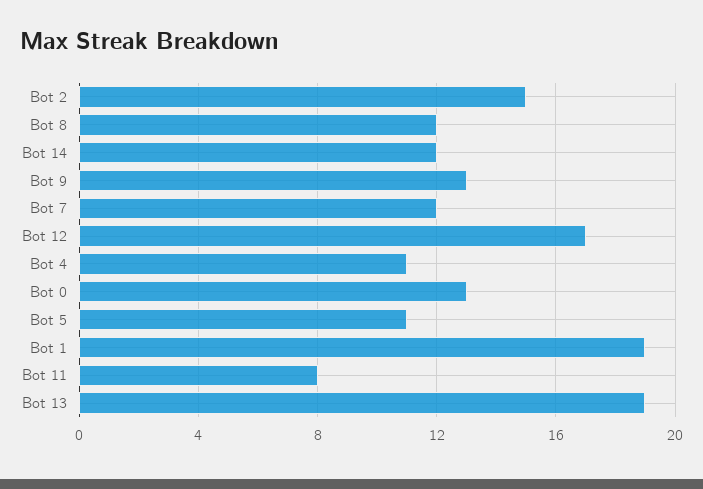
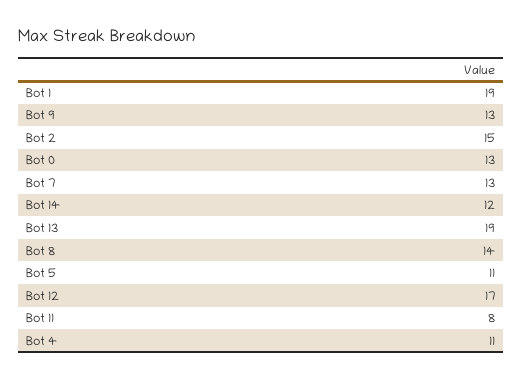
  {
    "Bot 2": 15,
-   "Bot 8": 12,
+   "Bot 8": 14,
    "Bot 14": 12,
    "Bot 9": 13,
-   "Bot 7": 12,
+   "Bot 7": 13,
    "Bot 12": 17,
    "Bot 4": 11,
    "Bot 0": 13,
    "Bot 5": 11,
    "Bot 1": 19,
    "Bot 11": 8,
    "Bot 13": 19
  }

